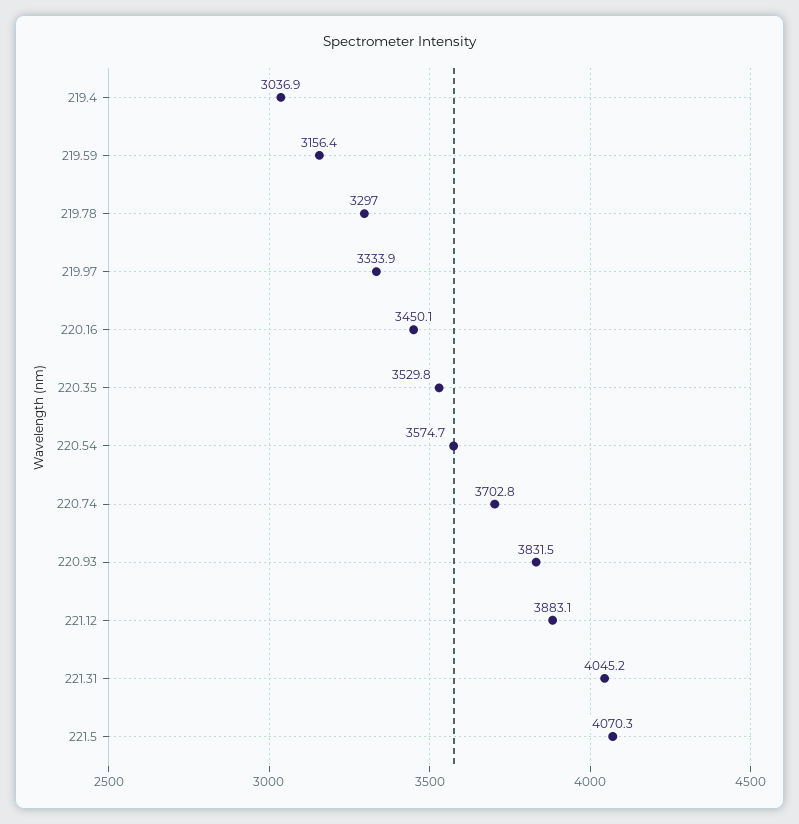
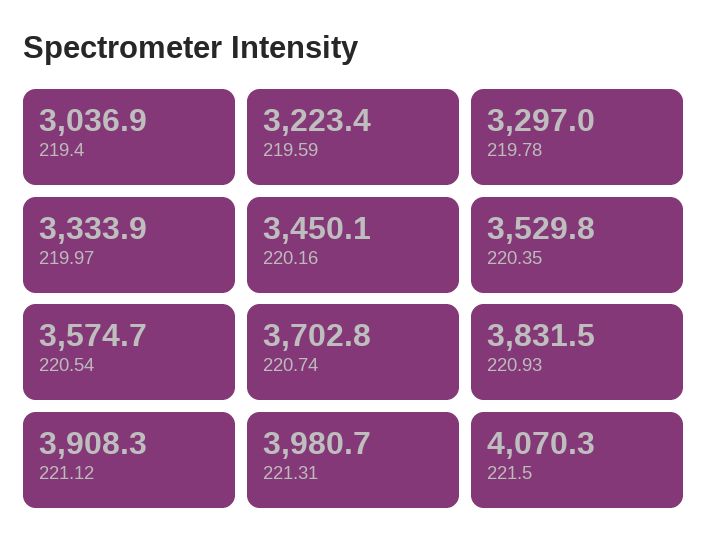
  {
    "219.4": 3036.9,
-   "219.59": 3156.4,
+   "219.59": 3223.4,
    "219.78": 3297,
    "219.97": 3333.9,
    "220.16": 3450.1,
    "220.35": 3529.8,
    "220.54": 3574.7,
    "220.74": 3702.8,
    "220.93": 3831.5,
-   "221.12": 3883.1,
+   "221.12": 3908.3,
-   "221.31": 4045.2,
+   "221.31": 3980.7,
    "221.5": 4070.3
  }

